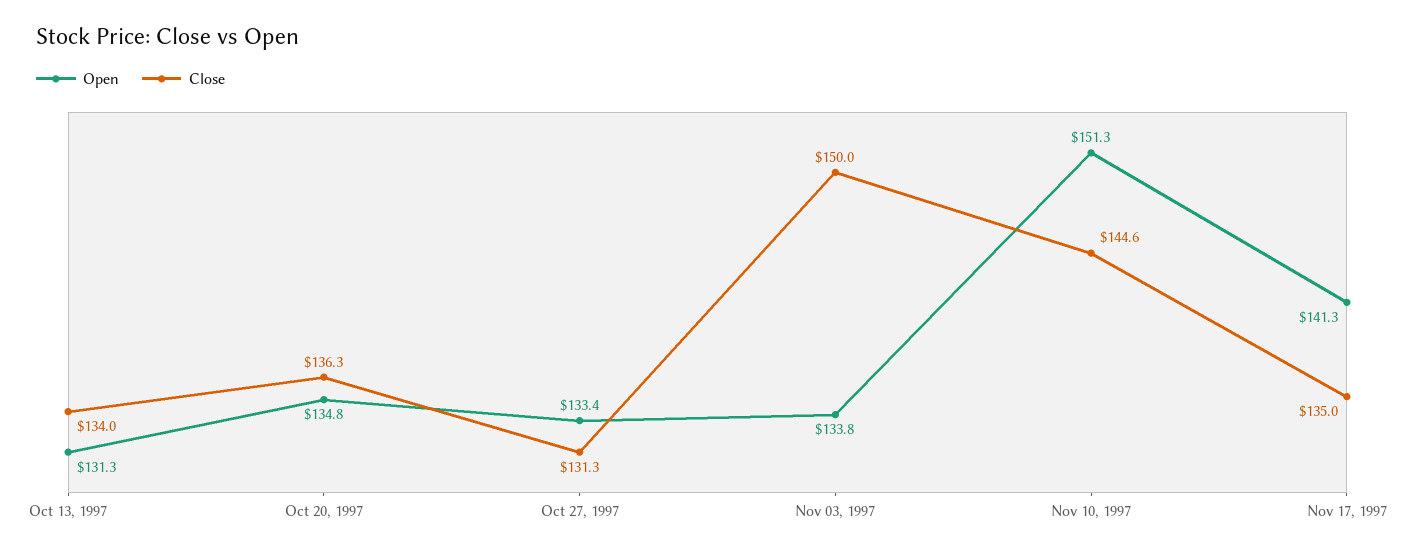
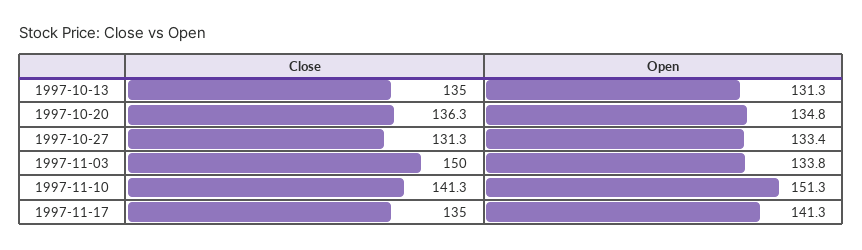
  {
    "Open": {
      "Oct 13, 1997": 131.3,
      "Oct 20, 1997": 134.8,
      "Oct 27, 1997": 133.4,
      "Nov 03, 1997": 133.8,
      "Nov 10, 1997": 151.3,
      "Nov 17, 1997": 141.3
    },
    "Close": {
-     "Oct 13, 1997": 134,
+     "Oct 13, 1997": 135,
      "Oct 20, 1997": 136.3,
      "Oct 27, 1997": 131.3,
      "Nov 03, 1997": 150,
-     "Nov 10, 1997": 144.6,
+     "Nov 10, 1997": 141.3,
      "Nov 17, 1997": 135
    }
  }

